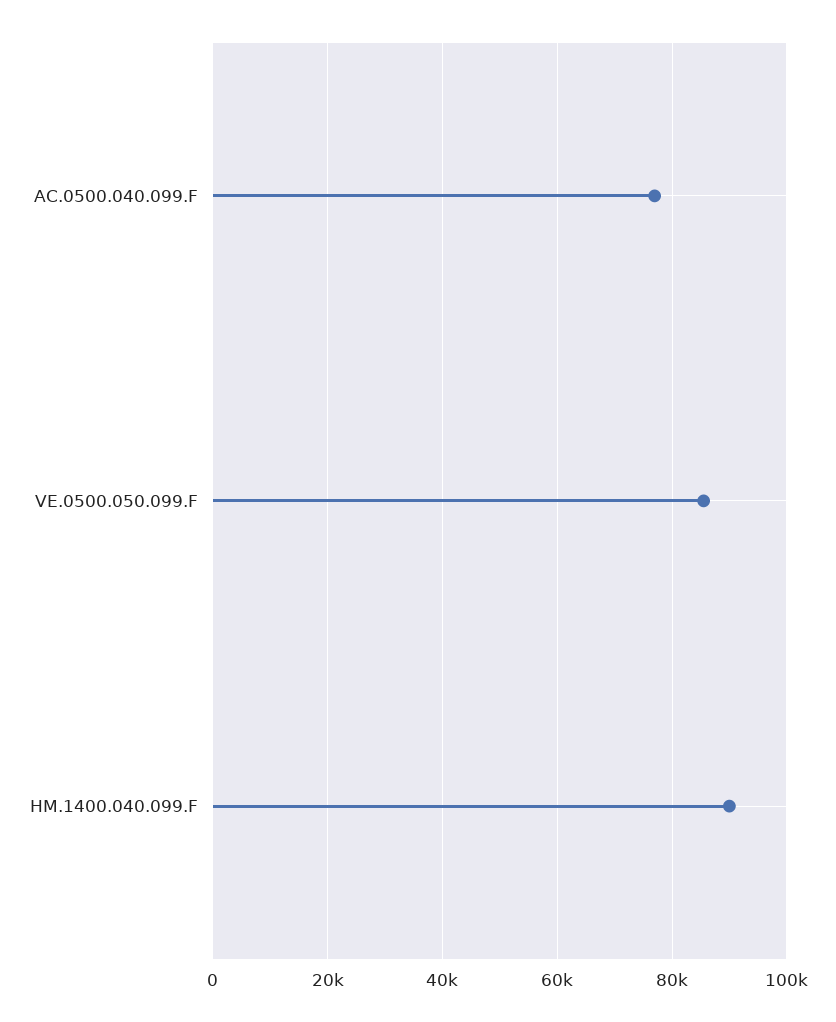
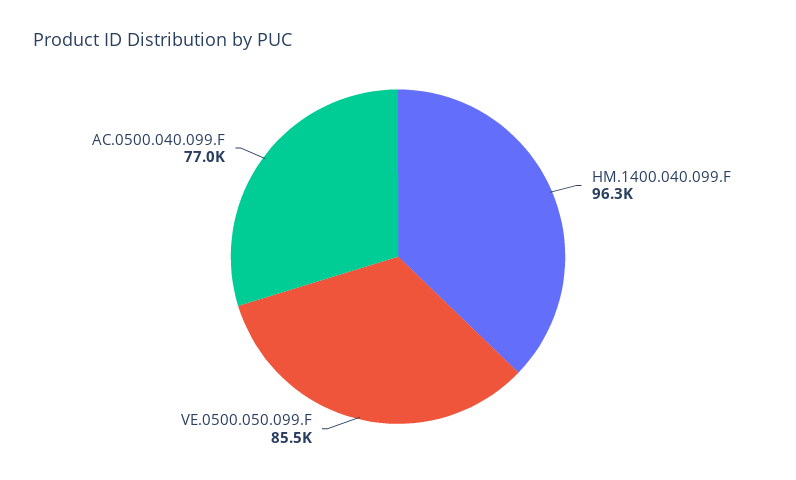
  {
    "AC.0500.040.099.F": 77000,
    "VE.0500.050.099.F": 85500,
-   "HM.1400.040.099.F": 90000
+   "HM.1400.040.099.F": 96300
  }

